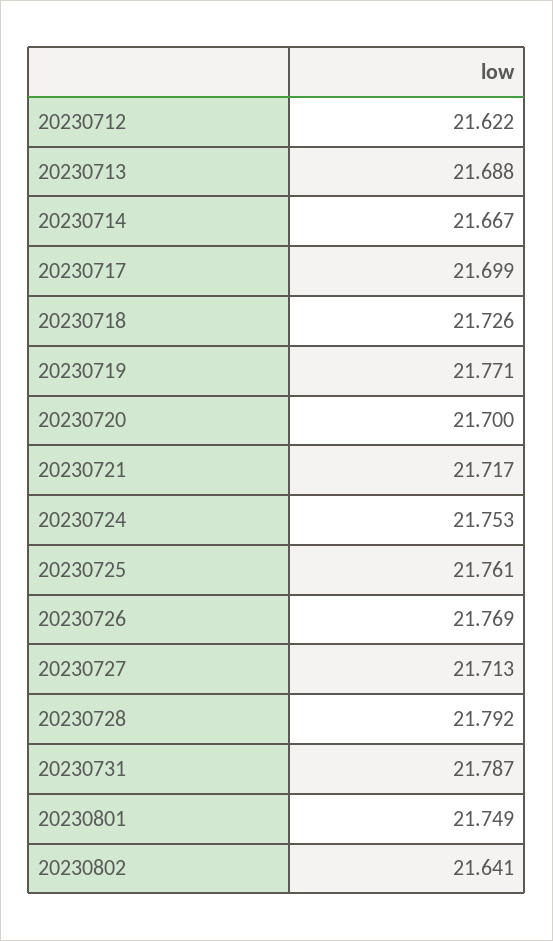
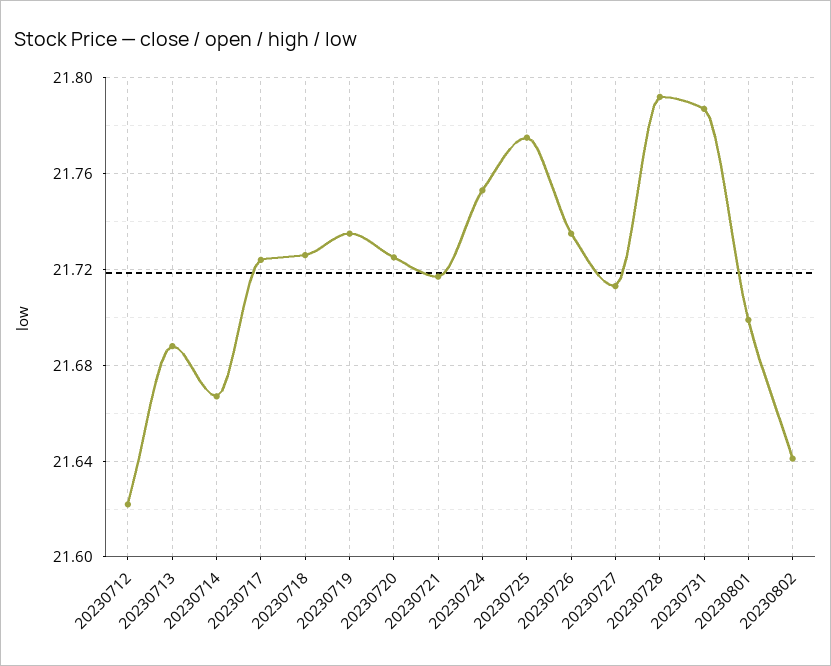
  {
    "20230712": 21.622,
    "20230713": 21.688,
    "20230714": 21.667,
-   "20230717": 21.699,
+   "20230717": 21.725,
    "20230718": 21.726,
-   "20230719": 21.771,
+   "20230719": 21.735,
-   "20230720": 21.7,
+   "20230720": 21.725,
    "20230721": 21.717,
    "20230724": 21.753,
-   "20230725": 21.761,
+   "20230725": 21.775,
-   "20230726": 21.769,
+   "20230726": 21.735,
    "20230727": 21.713,
    "20230728": 21.792,
    "20230731": 21.787,
-   "20230801": 21.749,
+   "20230801": 21.7,
    "20230802": 21.641
  }

